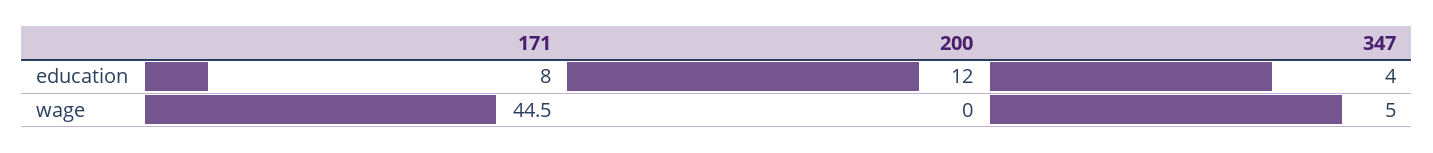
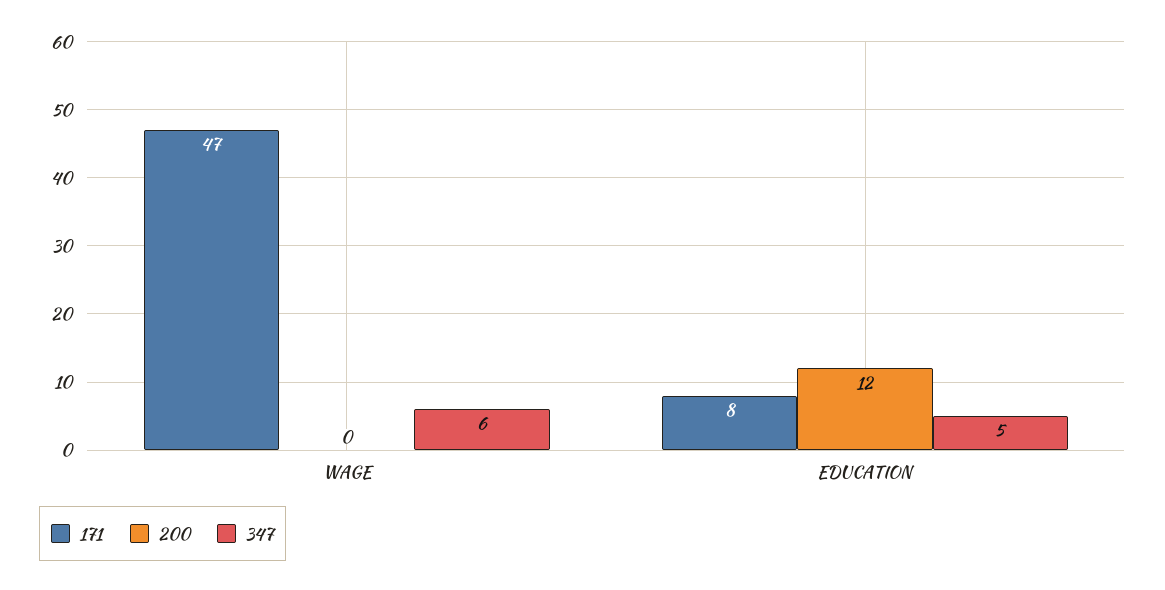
  {
    "171": {
      "education": 8,
-     "wage": 44.5
+     "wage": 47
    },
    "200": {
      "education": 12,
      "wage": 0
    },
    "347": {
-     "education": 4,
+     "education": 5,
-     "wage": 5
+     "wage": 6
    }
  }

